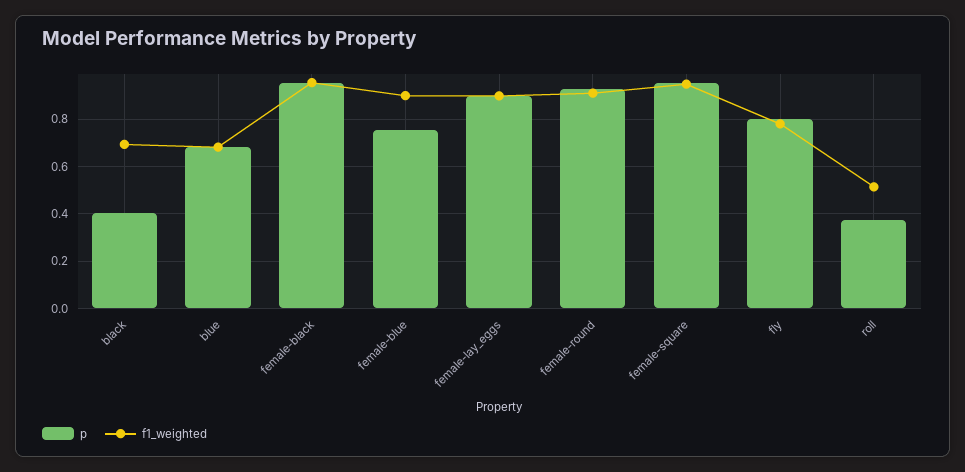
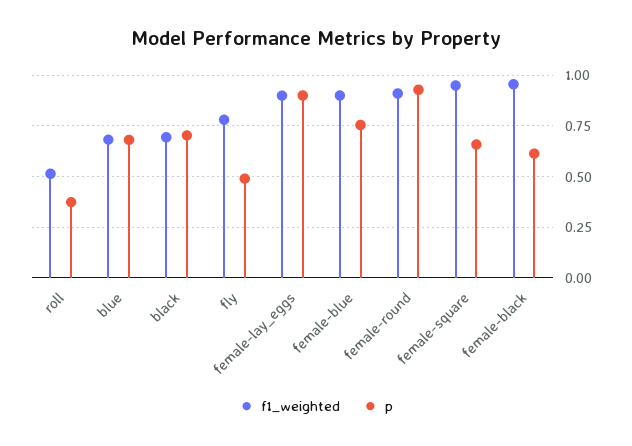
  {
    "p": {
-     "black": 0.4,
+     "black": 0.7,
      "blue": 0.7,
-     "female-black": 0.95,
+     "female-black": 0.6,
      "female-blue": 0.75,
      "female-lay_eggs": 0.9,
      "female-round": 0.95,
-     "female-square": 0.95,
+     "female-square": 0.65,
-     "fly": 0.8,
+     "fly": 0.5,
      "roll": 0.35
    },
    "f1_weighted": {
      "black": 0.7,
      "blue": 0.7,
      "female-black": 0.95,
      "female-blue": 0.9,
      "female-lay_eggs": 0.9,
      "female-round": 0.9,
      "female-square": 0.95,
      "fly": 0.8,
      "roll": 0.5
    }
  }

